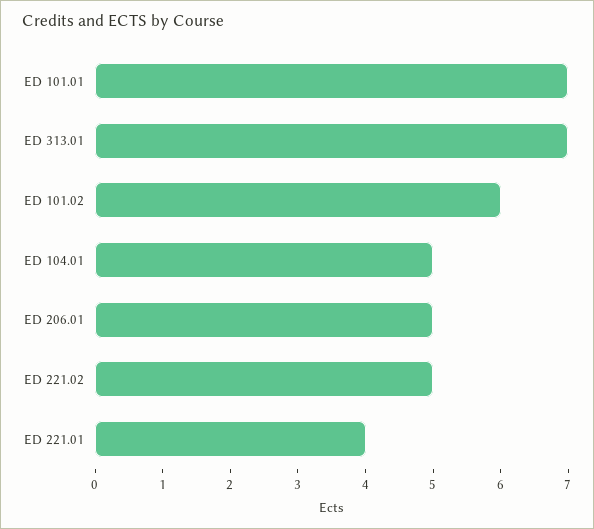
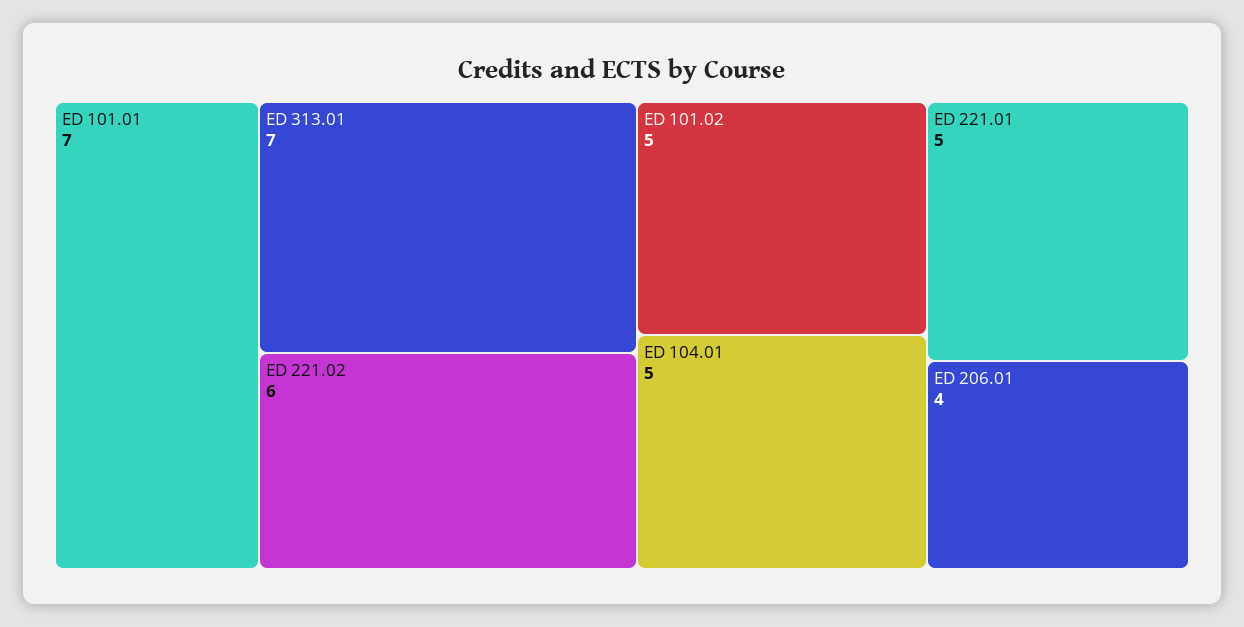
  {
    "ED 101.01": 7,
    "ED 313.01": 7,
-   "ED 101.02": 6,
+   "ED 101.02": 5,
    "ED 104.01": 5,
-   "ED 206.01": 5,
+   "ED 206.01": 4,
-   "ED 221.02": 5,
+   "ED 221.02": 6,
-   "ED 221.01": 4
+   "ED 221.01": 5
  }

